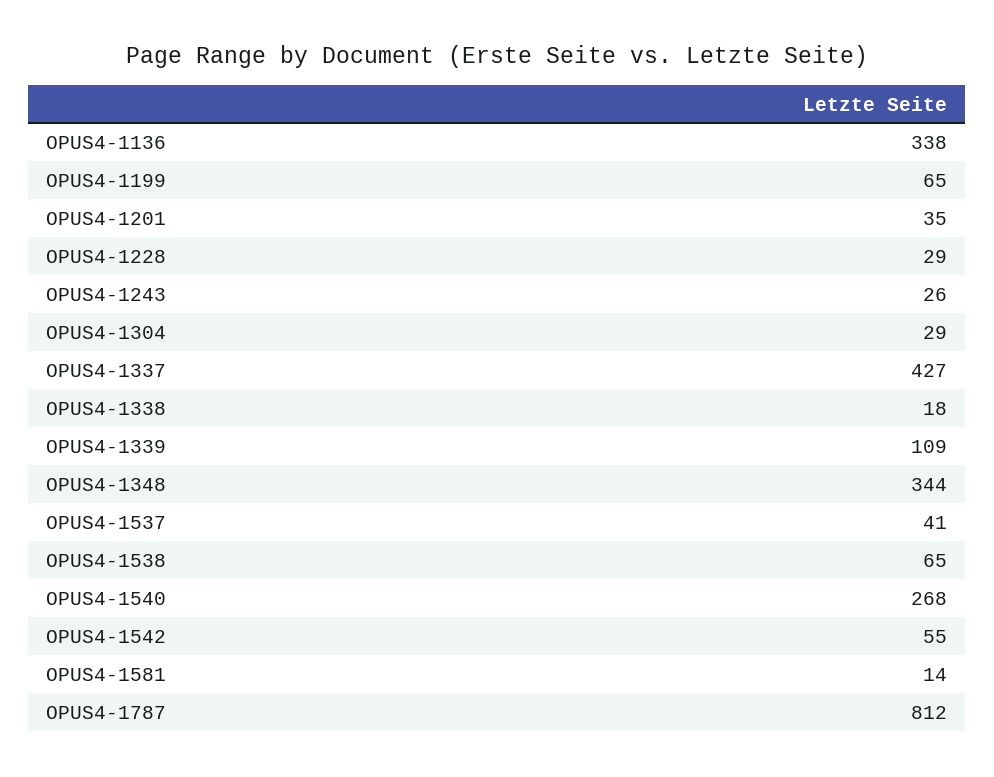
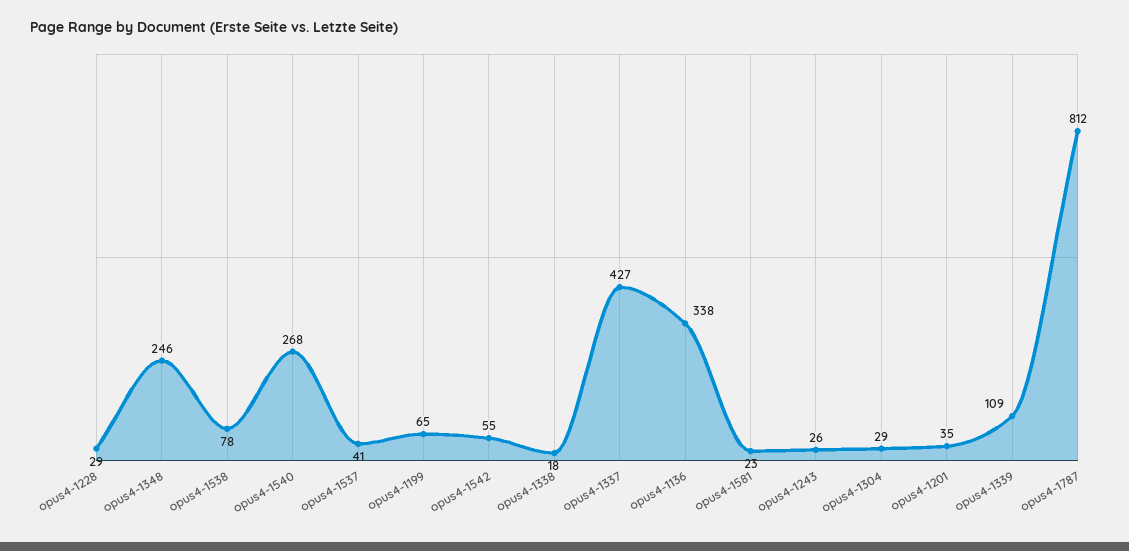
  {
    "OPUS4-1136": 338,
    "OPUS4-1199": 65,
    "OPUS4-1201": 35,
    "OPUS4-1228": 29,
    "OPUS4-1243": 26,
    "OPUS4-1304": 29,
    "OPUS4-1337": 427,
    "OPUS4-1338": 18,
    "OPUS4-1339": 109,
-   "OPUS4-1348": 344,
+   "OPUS4-1348": 246,
    "OPUS4-1537": 41,
-   "OPUS4-1538": 65,
+   "OPUS4-1538": 78,
    "OPUS4-1540": 268,
    "OPUS4-1542": 55,
-   "OPUS4-1581": 14,
+   "OPUS4-1581": 23,
    "OPUS4-1787": 812
  }

